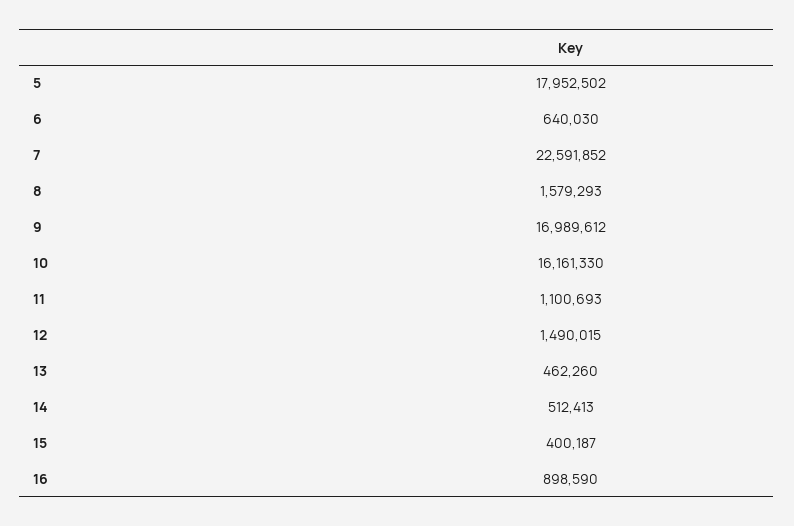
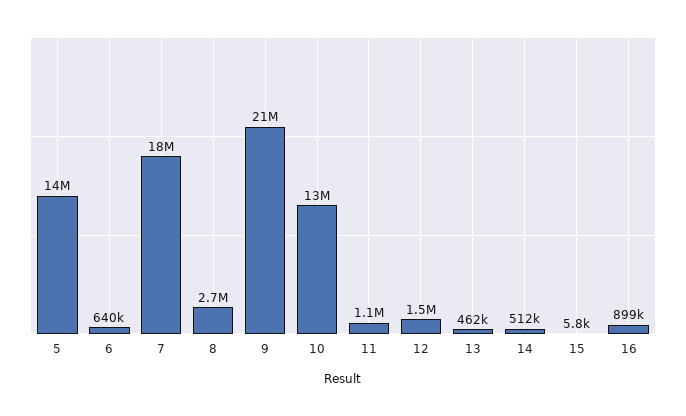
  {
-   "5": 17952502,
+   "5": 14000000,
    "6": 640030,
-   "7": 22591852,
+   "7": 18000000,
-   "8": 1579293,
+   "8": 2700000,
-   "9": 16989612,
+   "9": 21000000,
-   "10": 16161330,
+   "10": 13000000,
    "11": 1100693,
    "12": 1490015,
    "13": 462260,
    "14": 512413,
-   "15": 400187,
+   "15": 5800,
    "16": 898590
  }

